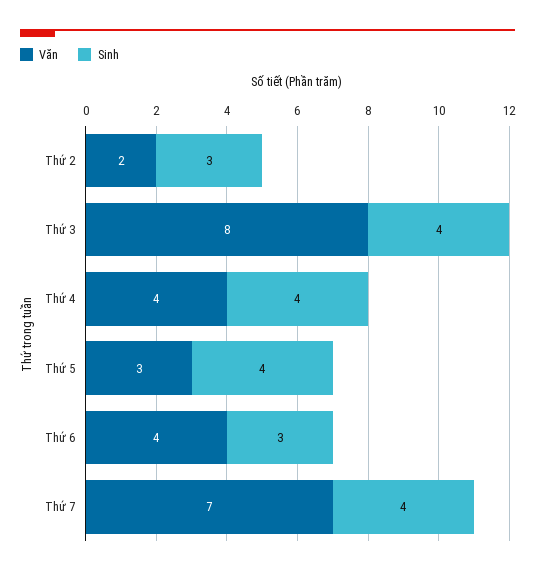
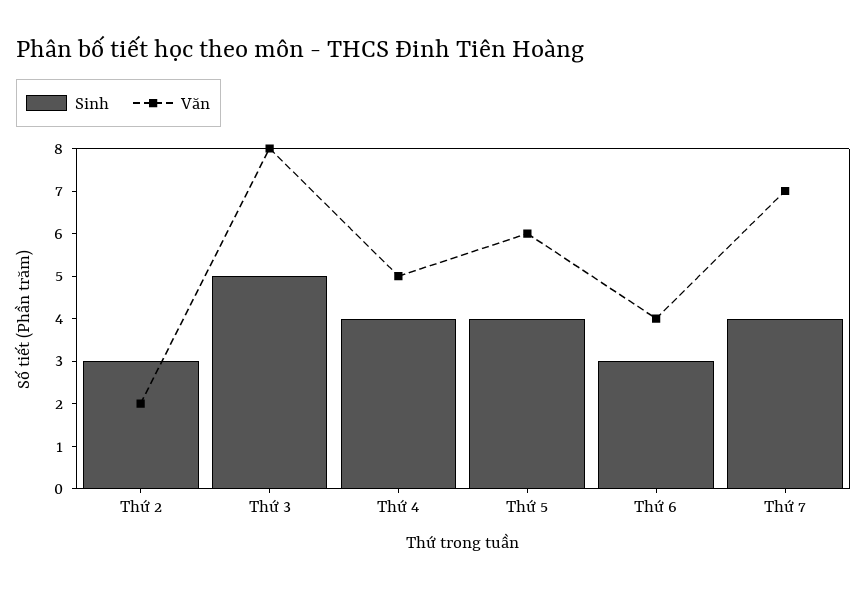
  {
    "Văn": {
      "Thứ 2": 2,
      "Thứ 3": 8,
-     "Thứ 4": 4,
+     "Thứ 4": 5,
-     "Thứ 5": 3,
+     "Thứ 5": 6,
      "Thứ 6": 4,
      "Thứ 7": 7
    },
    "Sinh": {
      "Thứ 2": 3,
-     "Thứ 3": 4,
+     "Thứ 3": 5,
      "Thứ 4": 4,
      "Thứ 5": 4,
      "Thứ 6": 3,
      "Thứ 7": 4
    }
  }

